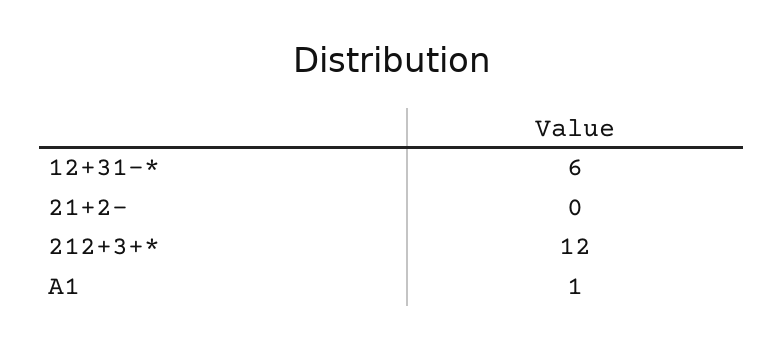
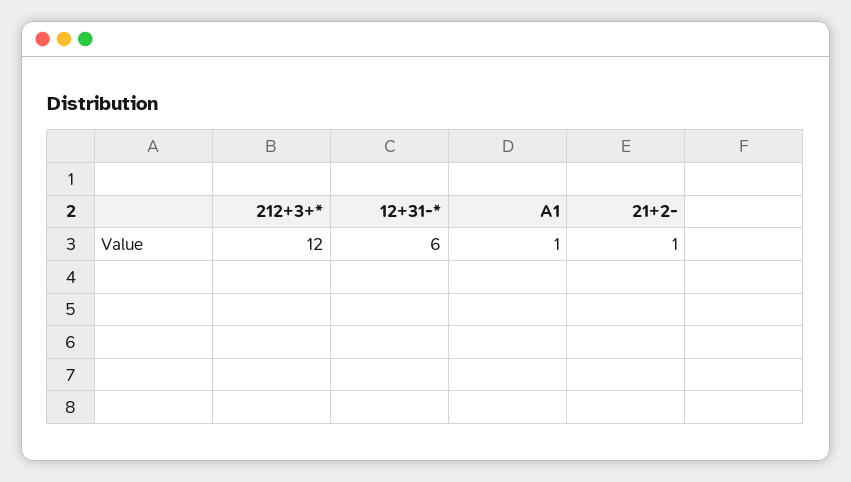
  {
    "12+31-*": 6,
-   "21+2-": 0,
+   "21+2-": 1,
    "212+3+*": 12,
    "A1": 1
  }

